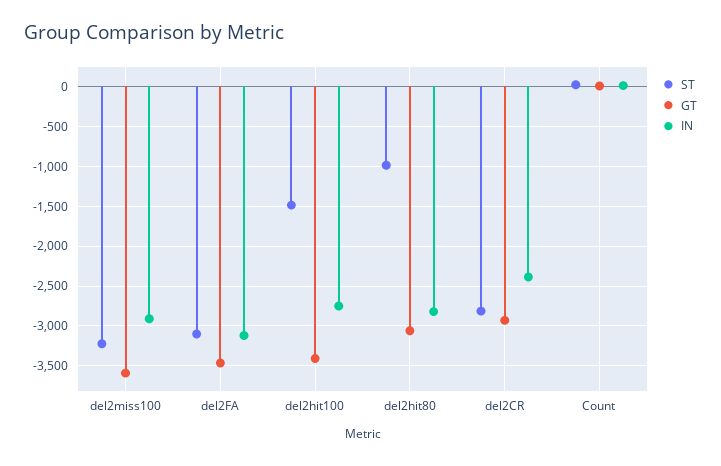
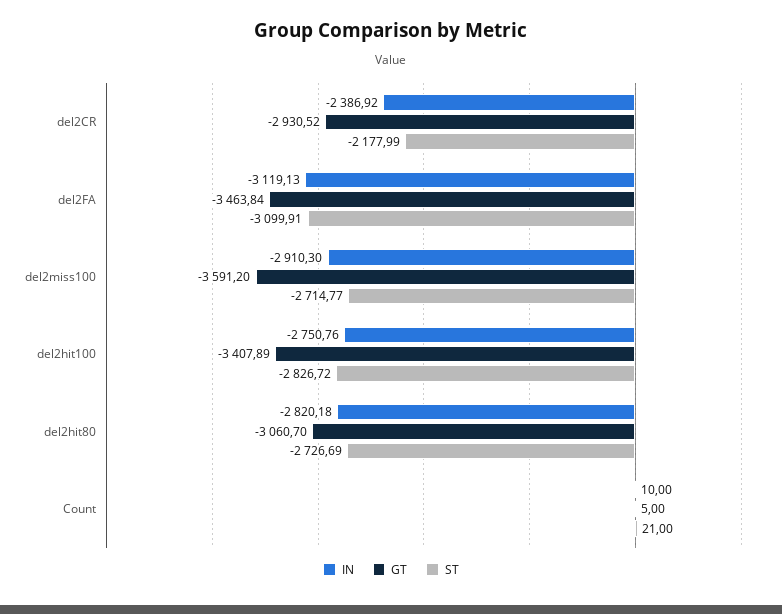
  {
    "ST": {
-     "del2miss100": -3200,
+     "del2miss100": -2714.77,
      "del2FA": -3099.91,
-     "del2hit100": -1500,
+     "del2hit100": -2826.72,
-     "del2hit80": -1000,
+     "del2hit80": -2726.69,
-     "del2CR": -2800,
+     "del2CR": -2177.99,
      "Count": 21
    },
    "GT": {
      "del2miss100": -3591.2,
      "del2FA": -3463.84,
      "del2hit100": -3407.89,
      "del2hit80": -3060.7,
      "del2CR": -2930.52,
      "Count": 5
    },
    "IN": {
      "del2miss100": -2910.3,
      "del2FA": -3119.13,
      "del2hit100": -2750.76,
      "del2hit80": -2820.18,
      "del2CR": -2386.92,
      "Count": 10
    }
  }

